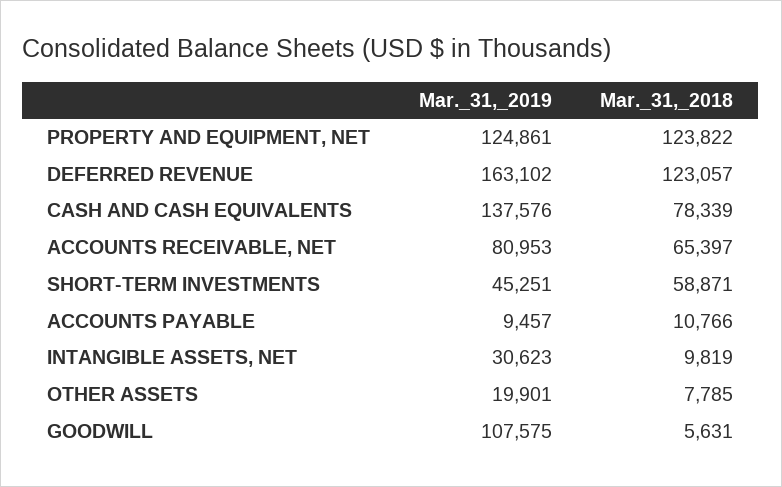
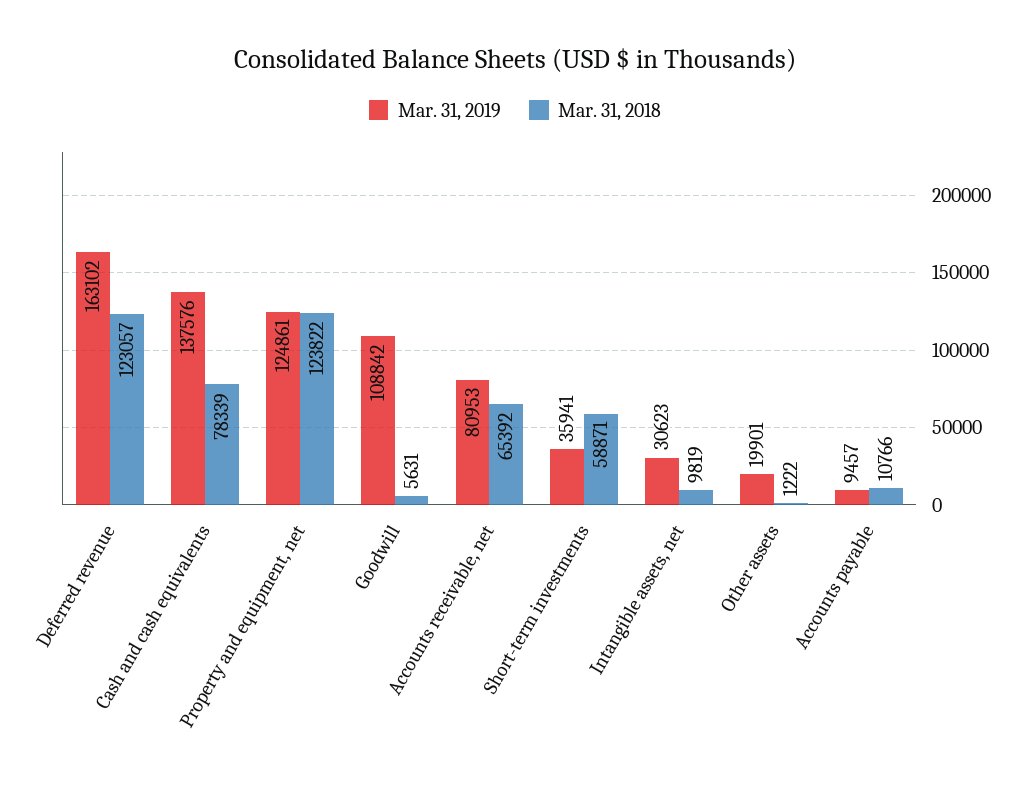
  {
    "Mar._31,_2019": {
      "PROPERTY AND EQUIPMENT, NET": 124861,
      "DEFERRED REVENUE": 163102,
      "CASH AND CASH EQUIVALENTS": 137576,
      "ACCOUNTS RECEIVABLE, NET": 80953,
-     "SHORT-TERM INVESTMENTS": 45251,
+     "SHORT-TERM INVESTMENTS": 35941,
      "ACCOUNTS PAYABLE": 9457,
      "INTANGIBLE ASSETS, NET": 30623,
      "OTHER ASSETS": 19901,
-     "GOODWILL": 107575
+     "GOODWILL": 108842
    },
    "Mar._31,_2018": {
      "PROPERTY AND EQUIPMENT, NET": 123822,
      "DEFERRED REVENUE": 123057,
      "CASH AND CASH EQUIVALENTS": 78339,
-     "ACCOUNTS RECEIVABLE, NET": 65397,
+     "ACCOUNTS RECEIVABLE, NET": 65392,
      "SHORT-TERM INVESTMENTS": 58871,
      "ACCOUNTS PAYABLE": 10766,
      "INTANGIBLE ASSETS, NET": 9819,
-     "OTHER ASSETS": 7785,
+     "OTHER ASSETS": 1222,
      "GOODWILL": 5631
    }
  }

